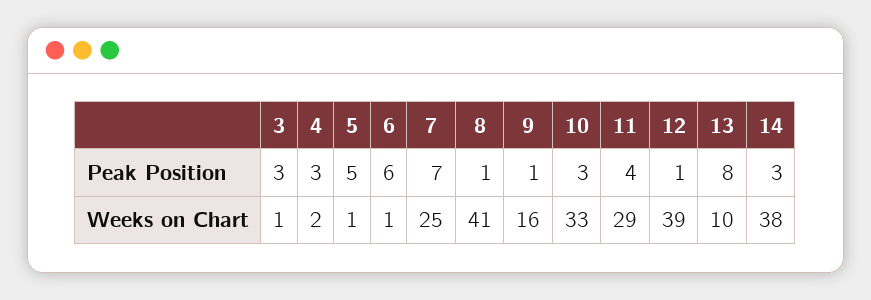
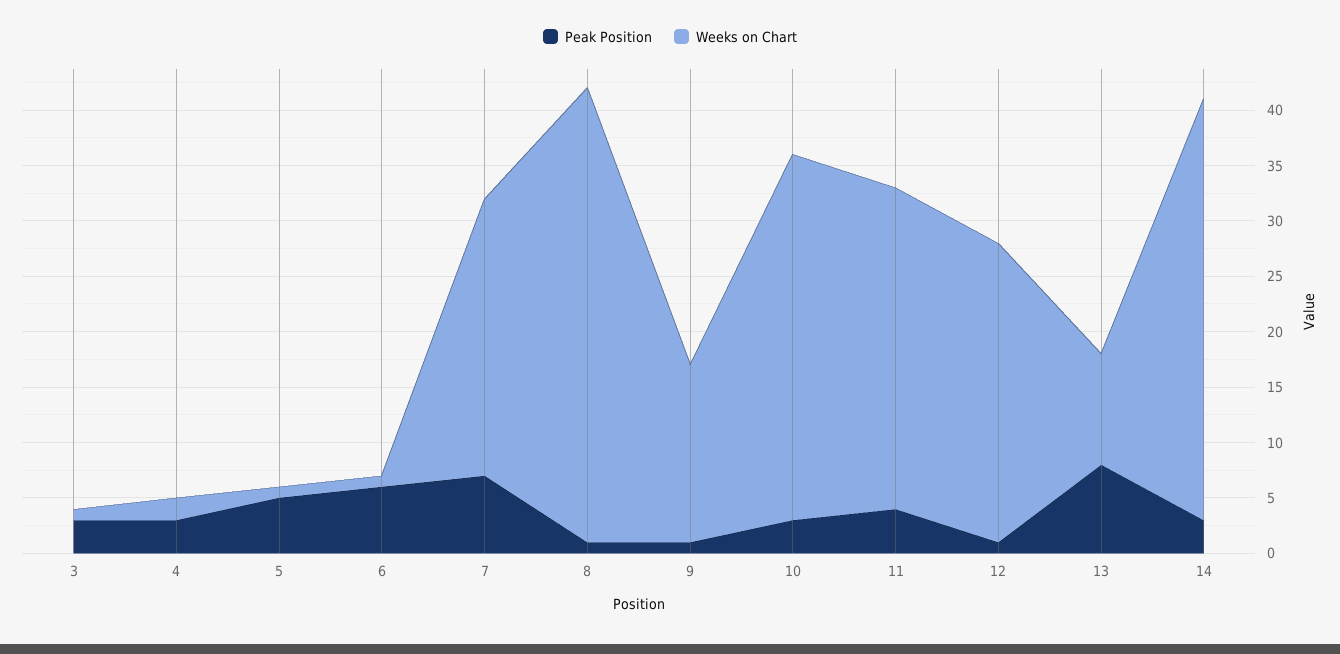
  {
    "Peak Position": {
      "3": 3,
      "4": 3,
      "5": 5,
      "6": 6,
      "7": 7,
      "8": 1,
      "9": 1,
      "10": 3,
      "11": 4,
      "12": 1,
      "13": 8,
      "14": 3
    },
    "Weeks on Chart": {
      "3": 1,
      "4": 2,
      "5": 1,
      "6": 1,
      "7": 25,
      "8": 41,
      "9": 16,
      "10": 33,
      "11": 29,
-     "12": 39,
+     "12": 27,
      "13": 10,
      "14": 38
    }
  }

